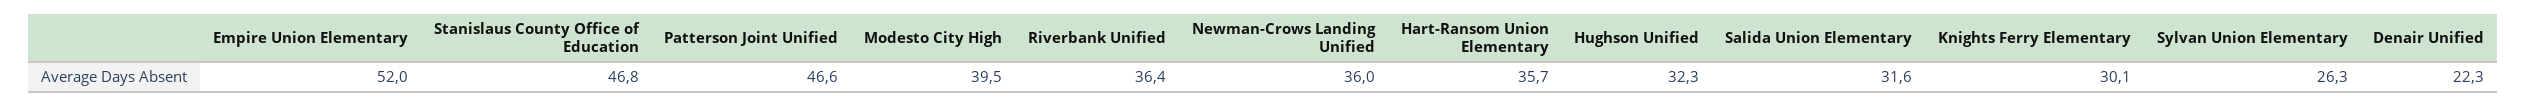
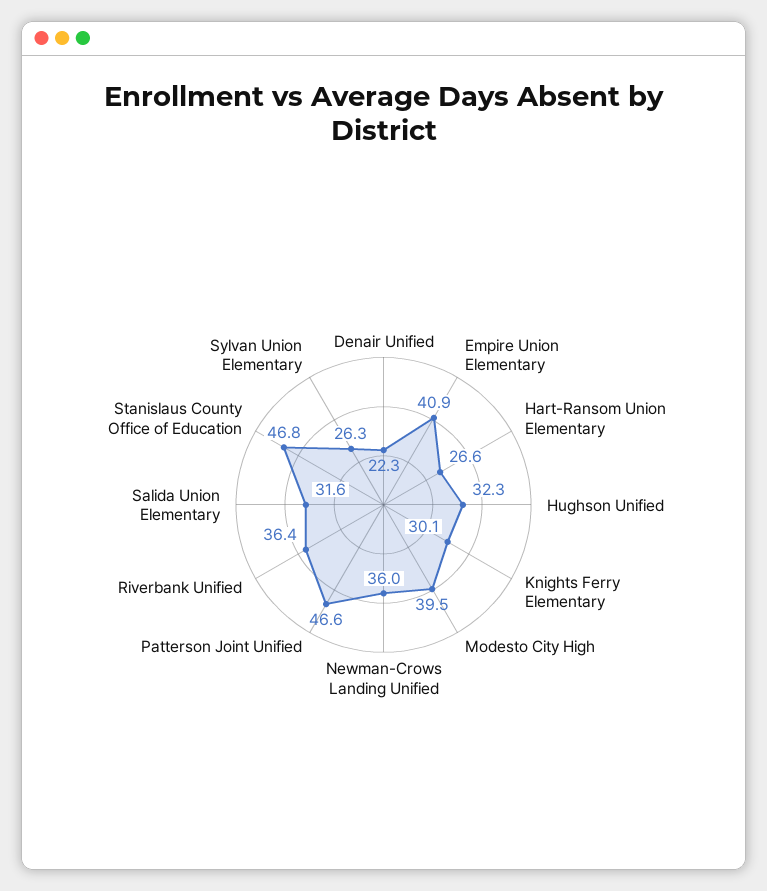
  {
-   "Empire Union Elementary": 52,
+   "Empire Union Elementary": 40.9,
    "Stanislaus County Office of Education": 46.8,
    "Patterson Joint Unified": 46.6,
    "Modesto City High": 39.5,
    "Riverbank Unified": 36.4,
    "Newman-Crows Landing Unified": 36,
-   "Hart-Ransom Union Elementary": 35.7,
+   "Hart-Ransom Union Elementary": 26.6,
    "Hughson Unified": 32.3,
    "Salida Union Elementary": 31.6,
    "Knights Ferry Elementary": 30.1,
    "Sylvan Union Elementary": 26.3,
    "Denair Unified": 22.3
  }

